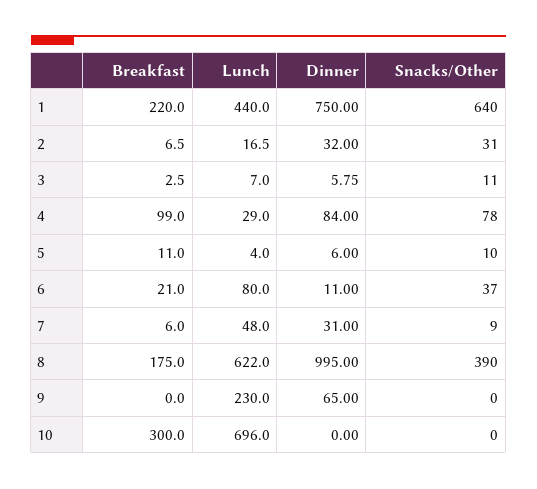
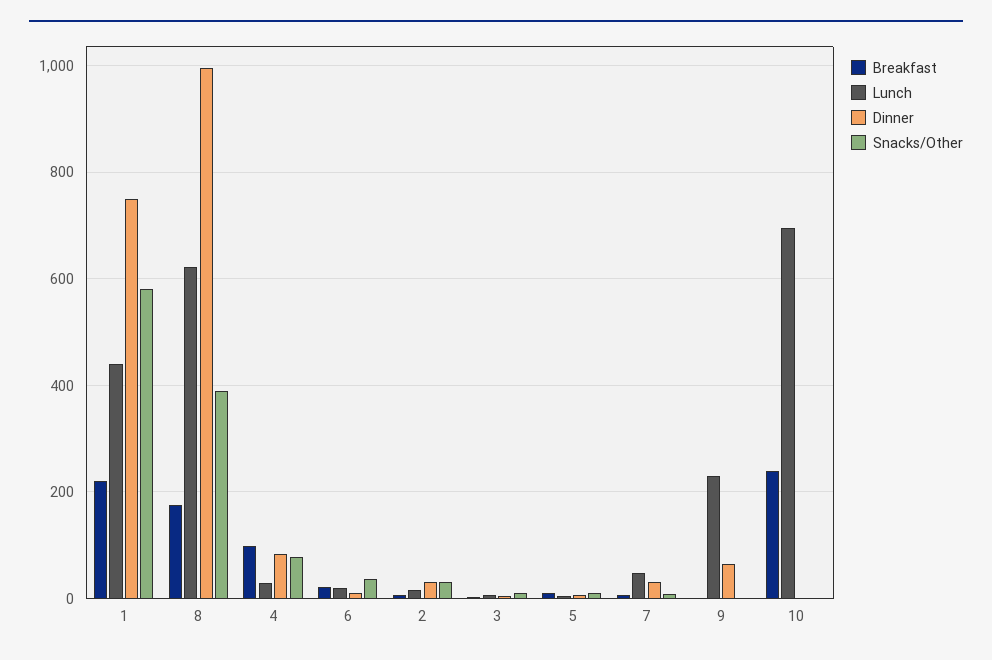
  {
    "Breakfast": {
      "1": 220,
      "2": 6.5,
      "3": 2.5,
      "4": 99,
      "5": 11,
      "6": 21,
      "7": 6,
      "8": 175,
      "9": 0,
-     "10": 300
+     "10": 240
    },
    "Lunch": {
      "1": 440,
      "2": 16.5,
      "3": 7,
      "4": 29,
      "5": 4,
-     "6": 80,
+     "6": 20,
      "7": 48,
      "8": 622,
      "9": 230,
      "10": 696
    },
    "Dinner": {
      "1": 750,
      "2": 32,
      "3": 5.75,
      "4": 84,
      "5": 6,
      "6": 11,
      "7": 31,
      "8": 995,
      "9": 65,
      "10": 0
    },
    "Snacks/Other": {
-     "1": 640,
+     "1": 580,
      "2": 31,
      "3": 11,
      "4": 78,
      "5": 10,
      "6": 37,
      "7": 9,
      "8": 390,
      "9": 0,
      "10": 0
    }
  }

